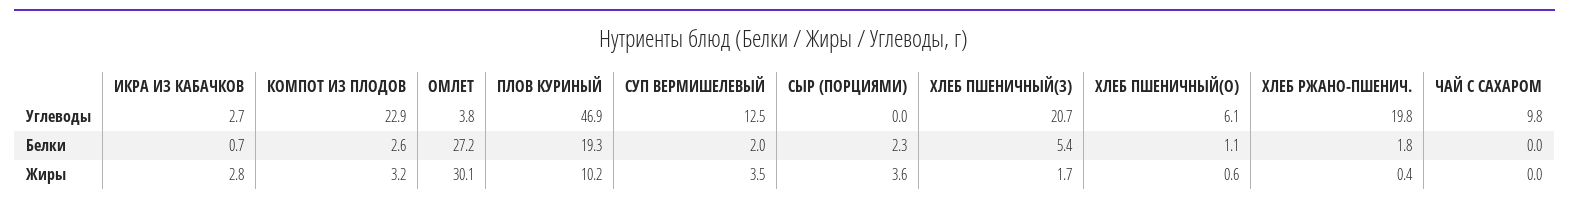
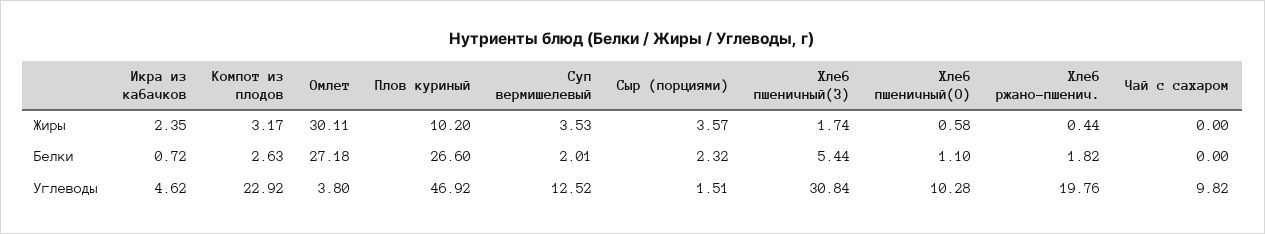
  {
    "ИКРА ИЗ КАБАЧКОВ": {
-     "Углеводы": 2.7,
+     "Углеводы": 4.62,
      "Белки": 0.72,
-     "Жиры": 2.8
+     "Жиры": 2.35
    },
    "КОМПОТ ИЗ ПЛОДОВ": {
      "Углеводы": 22.92,
      "Белки": 2.63,
      "Жиры": 3.17
    },
    "ОМЛЕТ": {
      "Углеводы": 3.8,
      "Белки": 27.18,
      "Жиры": 30.11
    },
    "ПЛОВ КУРИНЫЙ": {
      "Углеводы": 46.92,
-     "Белки": 19.3,
+     "Белки": 26.6,
      "Жиры": 10.2
    },
    "СУП ВЕРМИШЕЛЕВЫЙ": {
      "Углеводы": 12.52,
      "Белки": 2.01,
      "Жиры": 3.53
    },
    "СЫР (ПОРЦИЯМИ)": {
-     "Углеводы": 0,
+     "Углеводы": 1.51,
      "Белки": 2.32,
      "Жиры": 3.57
    },
    "ХЛЕБ ПШЕНИЧНЫЙ(З)": {
-     "Углеводы": 20.7,
+     "Углеводы": 30.84,
      "Белки": 5.44,
      "Жиры": 1.74
    },
    "ХЛЕБ ПШЕНИЧНЫЙ(О)": {
-     "Углеводы": 6.1,
+     "Углеводы": 10.28,
      "Белки": 1.1,
      "Жиры": 0.58
    },
    "ХЛЕБ РЖАНО-ПШЕНИЧ.": {
      "Углеводы": 19.76,
      "Белки": 1.82,
      "Жиры": 0.44
    },
    "ЧАЙ С САХАРОМ": {
      "Углеводы": 9.82,
      "Белки": 0,
      "Жиры": 0
    }
  }

